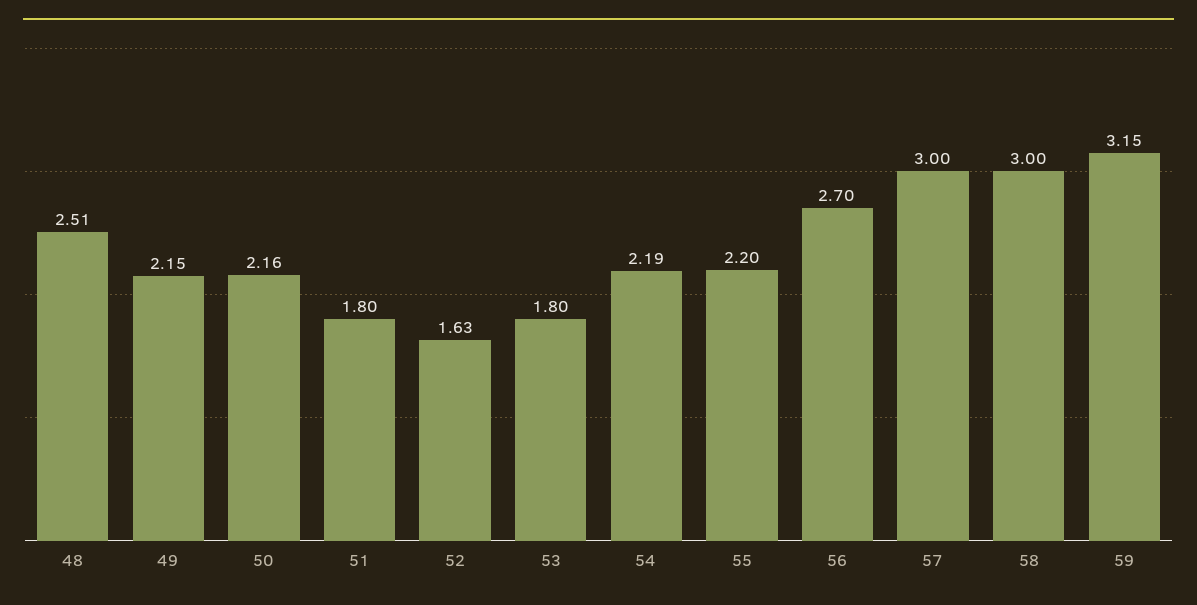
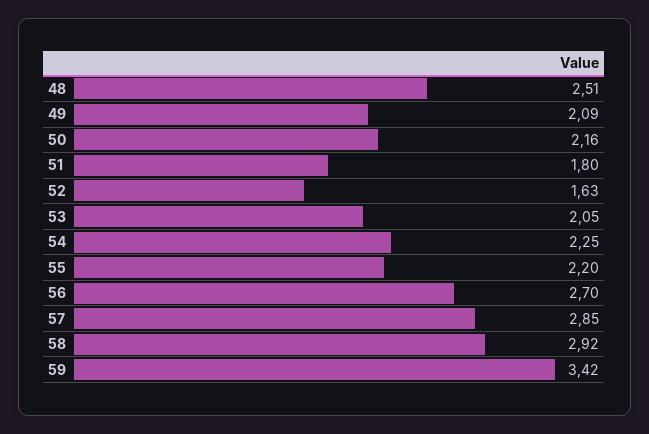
  {
    "48": 2.51,
-   "49": 2.15,
+   "49": 2.09,
    "50": 2.16,
    "51": 1.8,
    "52": 1.63,
-   "53": 1.8,
+   "53": 2.05,
-   "54": 2.19,
+   "54": 2.25,
    "55": 2.2,
    "56": 2.7,
-   "57": 3,
+   "57": 2.85,
-   "58": 3,
+   "58": 2.92,
-   "59": 3.15
+   "59": 3.42
  }

